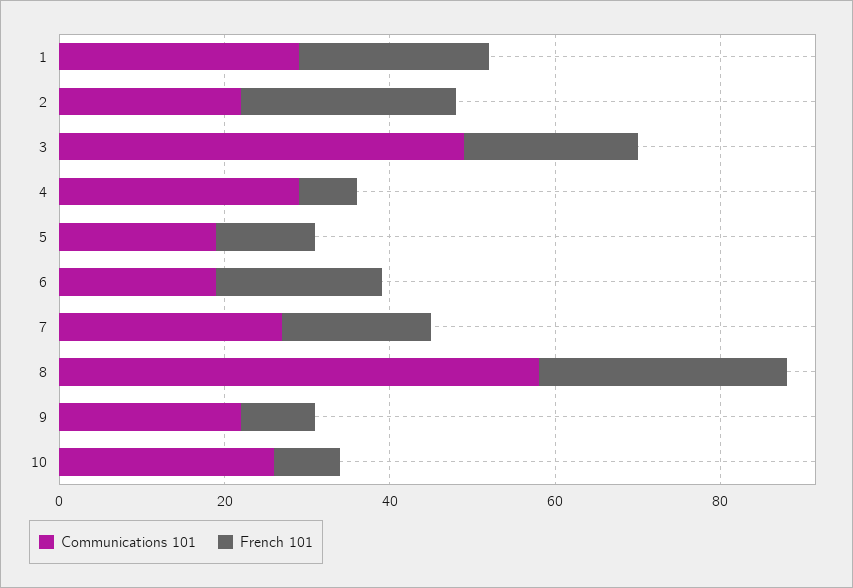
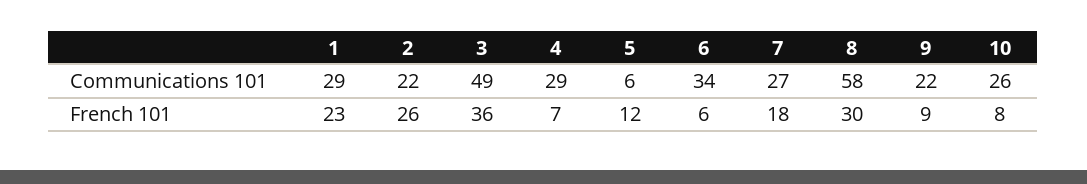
  {
    "Communications 101": {
      "1": 29,
      "2": 22,
      "3": 49,
      "4": 29,
-     "5": 20,
+     "5": 6,
-     "6": 20,
+     "6": 34,
      "7": 27,
      "8": 58,
      "9": 22,
      "10": 26
    },
    "French 101": {
      "1": 23,
      "2": 26,
-     "3": 20,
+     "3": 36,
      "4": 7,
      "5": 12,
-     "6": 20,
+     "6": 6,
      "7": 18,
      "8": 30,
      "9": 9,
      "10": 8
    }
  }

